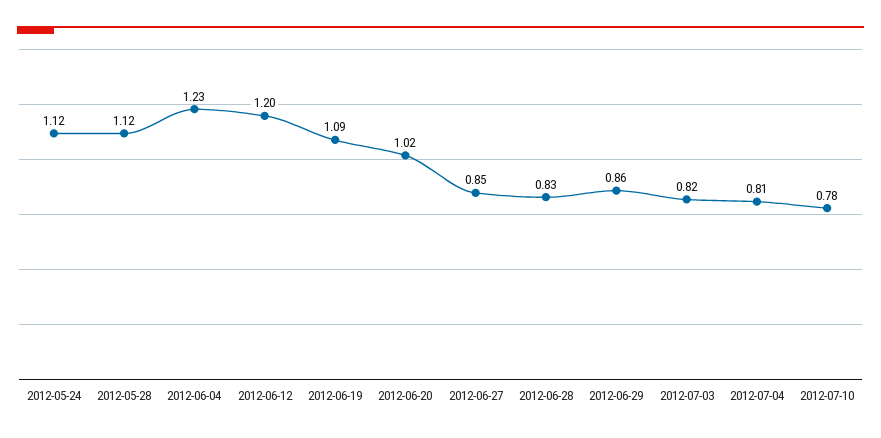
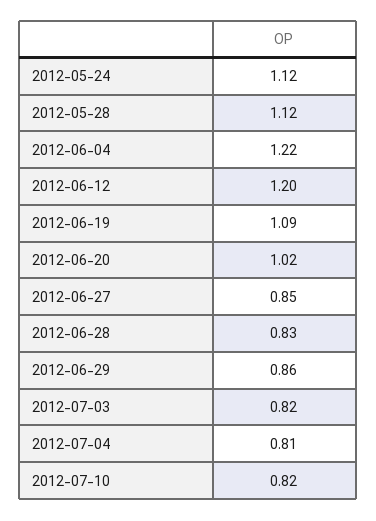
  {
    "2012-05-24": 1.12,
    "2012-05-28": 1.12,
-   "2012-06-04": 1.23,
+   "2012-06-04": 1.22,
    "2012-06-12": 1.2,
    "2012-06-19": 1.09,
    "2012-06-20": 1.02,
    "2012-06-27": 0.85,
    "2012-06-28": 0.83,
    "2012-06-29": 0.86,
    "2012-07-03": 0.82,
    "2012-07-04": 0.81,
-   "2012-07-10": 0.78
+   "2012-07-10": 0.82
  }

